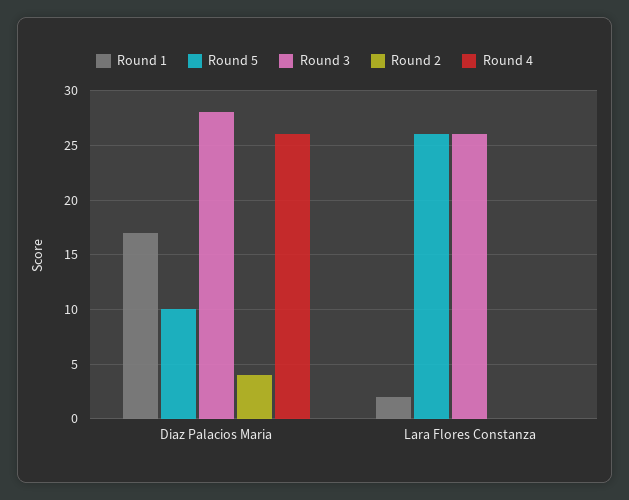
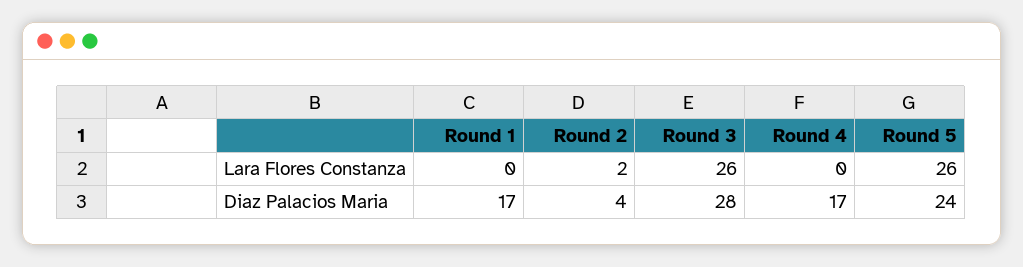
  {
    "Round 1": {
      "Diaz Palacios Maria": 17,
-     "Lara Flores Constanza": 2
+     "Lara Flores Constanza": 0
    },
    "Round 5": {
-     "Diaz Palacios Maria": 10,
+     "Diaz Palacios Maria": 24,
      "Lara Flores Constanza": 26
    },
    "Round 3": {
      "Diaz Palacios Maria": 28,
      "Lara Flores Constanza": 26
    },
    "Round 2": {
      "Diaz Palacios Maria": 4,
-     "Lara Flores Constanza": 0
+     "Lara Flores Constanza": 2
    },
    "Round 4": {
-     "Diaz Palacios Maria": 26,
+     "Diaz Palacios Maria": 17,
      "Lara Flores Constanza": 0
    }
  }

